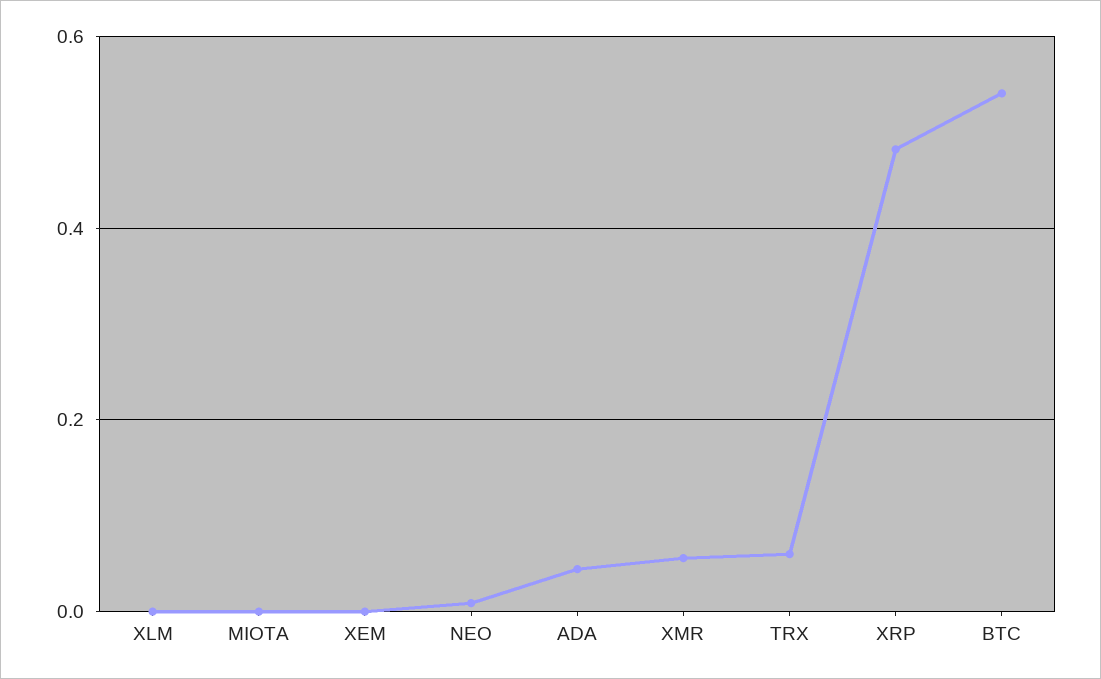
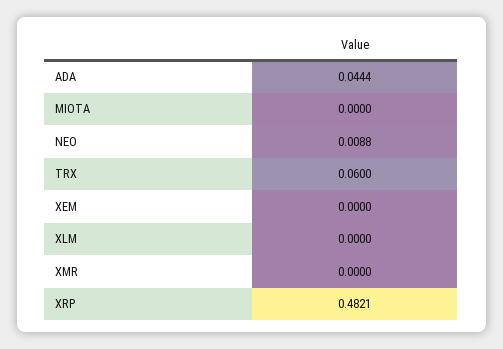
  {
    "XLM": 0,
    "MIOTA": 0,
    "XEM": 0,
    "NEO": 0.0088,
    "ADA": 0.0444,
-   "XMR": 0.06,
+   "XMR": 0,
    "TRX": 0.06,
-   "XRP": 0.4821,
+   "XRP": 0.4821
-   "BTC": 0.54
  }

